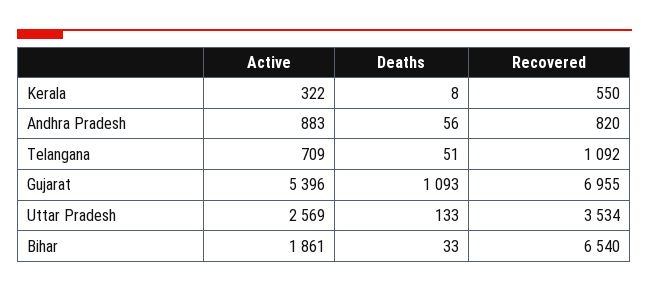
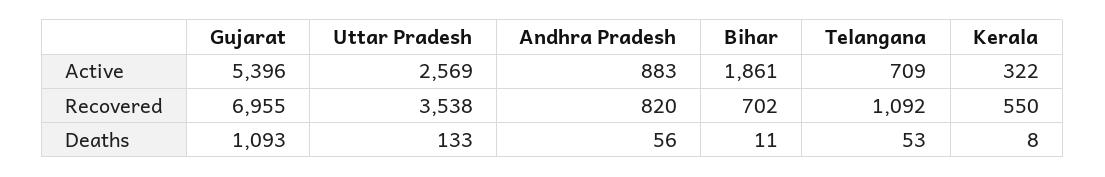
  {
    "Active": {
      "Kerala": 322,
      "Andhra Pradesh": 883,
      "Telangana": 709,
      "Gujarat": 5396,
      "Uttar Pradesh": 2569,
      "Bihar": 1861
    },
    "Deaths": {
      "Kerala": 8,
      "Andhra Pradesh": 56,
-     "Telangana": 51,
+     "Telangana": 53,
      "Gujarat": 1093,
      "Uttar Pradesh": 133,
-     "Bihar": 33
+     "Bihar": 11
    },
    "Recovered": {
      "Kerala": 550,
      "Andhra Pradesh": 820,
      "Telangana": 1092,
      "Gujarat": 6955,
-     "Uttar Pradesh": 3534,
+     "Uttar Pradesh": 3538,
-     "Bihar": 6540
+     "Bihar": 702
    }
  }

